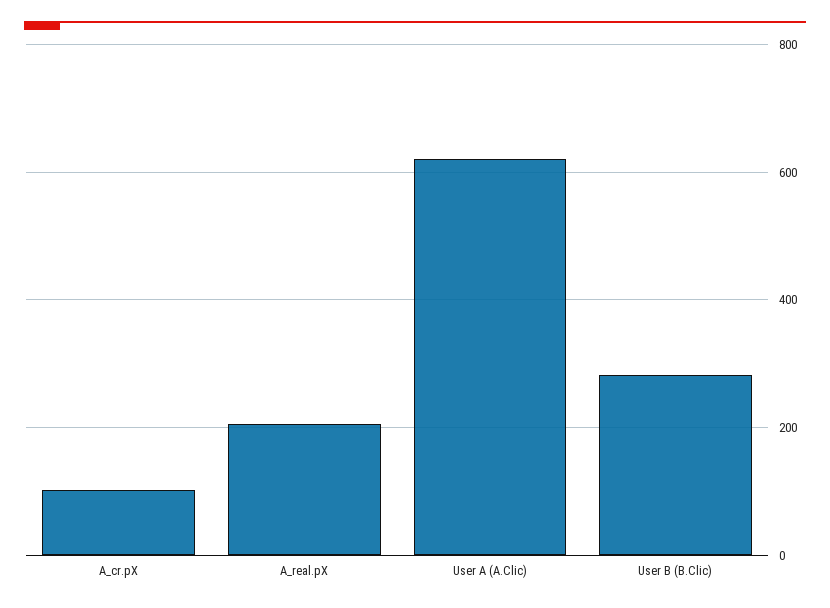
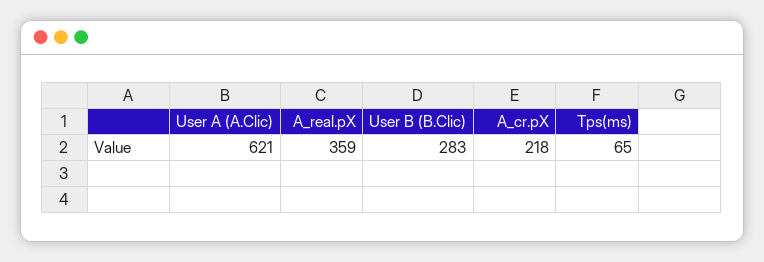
  {
-   "A_cr.pX": 100,
+   "A_cr.pX": 218,
-   "A_real.pX": 200,
+   "A_real.pX": 359,
    "User A (A.Clic)": 621,
-   "User B (B.Clic)": 283
+   "User B (B.Clic)": 283,
+   "Tps(ms)": 65
  }

